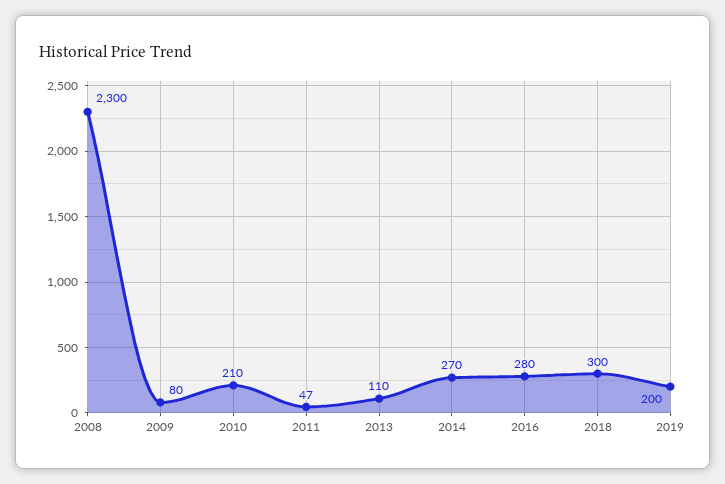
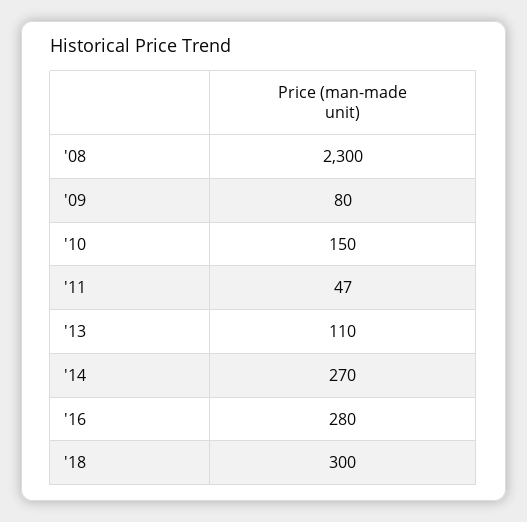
  {
    "2008": 2300,
    "2009": 80,
-   "2010": 210,
+   "2010": 150,
    "2011": 47,
    "2013": 110,
    "2014": 270,
    "2016": 280,
-   "2018": 300,
+   "2018": 300
-   "2019": 200
  }

